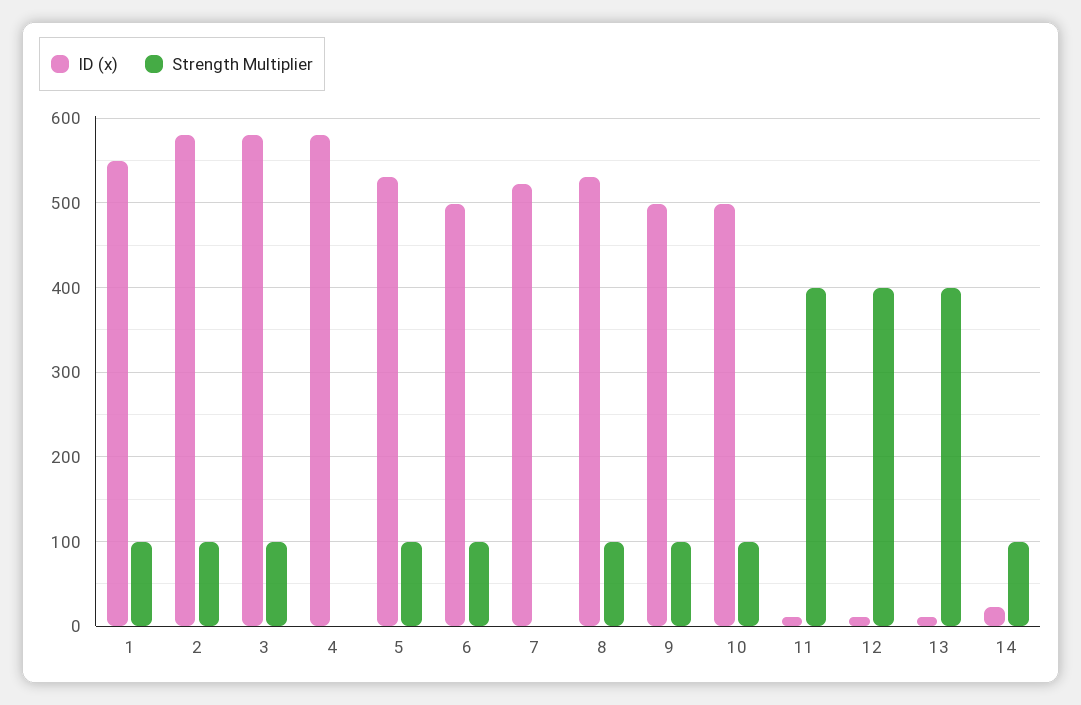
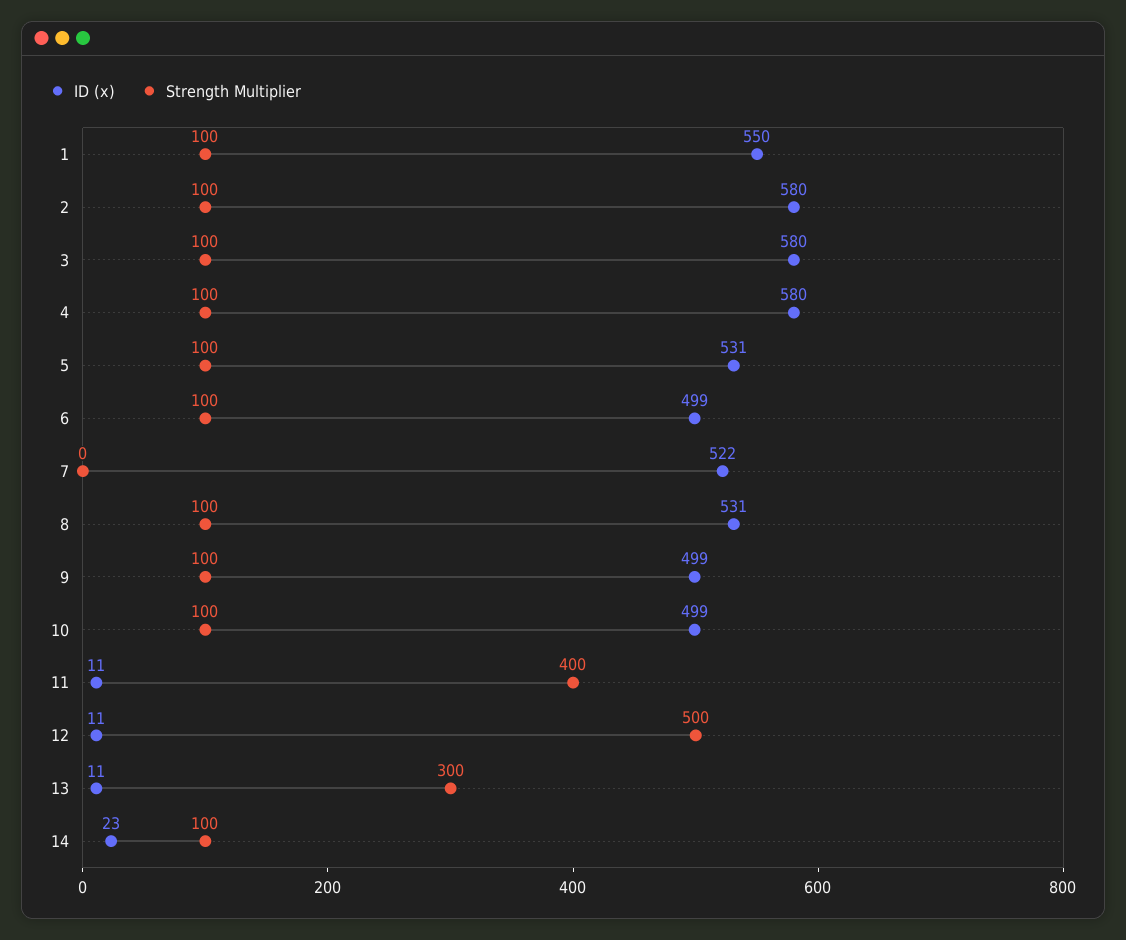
  {
    "ID (x)": {
      "1": 550,
      "2": 580,
      "3": 580,
      "4": 580,
      "5": 531,
      "6": 499,
      "7": 522,
      "8": 531,
      "9": 499,
      "10": 499,
      "11": 11,
      "12": 11,
      "13": 11,
      "14": 23
    },
    "Strength Multiplier": {
      "1": 100,
      "2": 100,
      "3": 100,
-     "4": 0,
+     "4": 100,
      "5": 100,
      "6": 100,
      "7": 0,
      "8": 100,
      "9": 100,
      "10": 100,
      "11": 400,
-     "12": 400,
+     "12": 500,
-     "13": 400,
+     "13": 300,
      "14": 100
    }
  }

